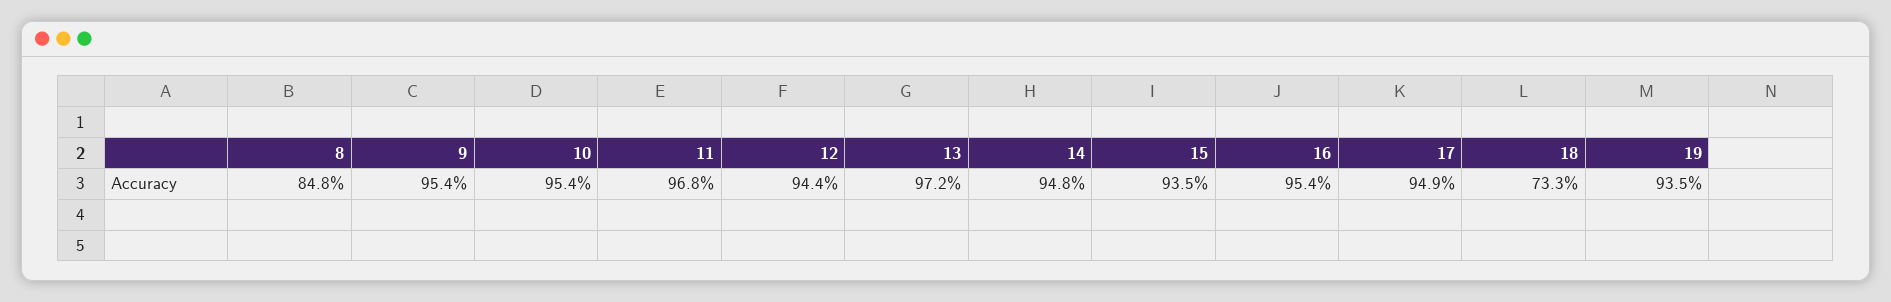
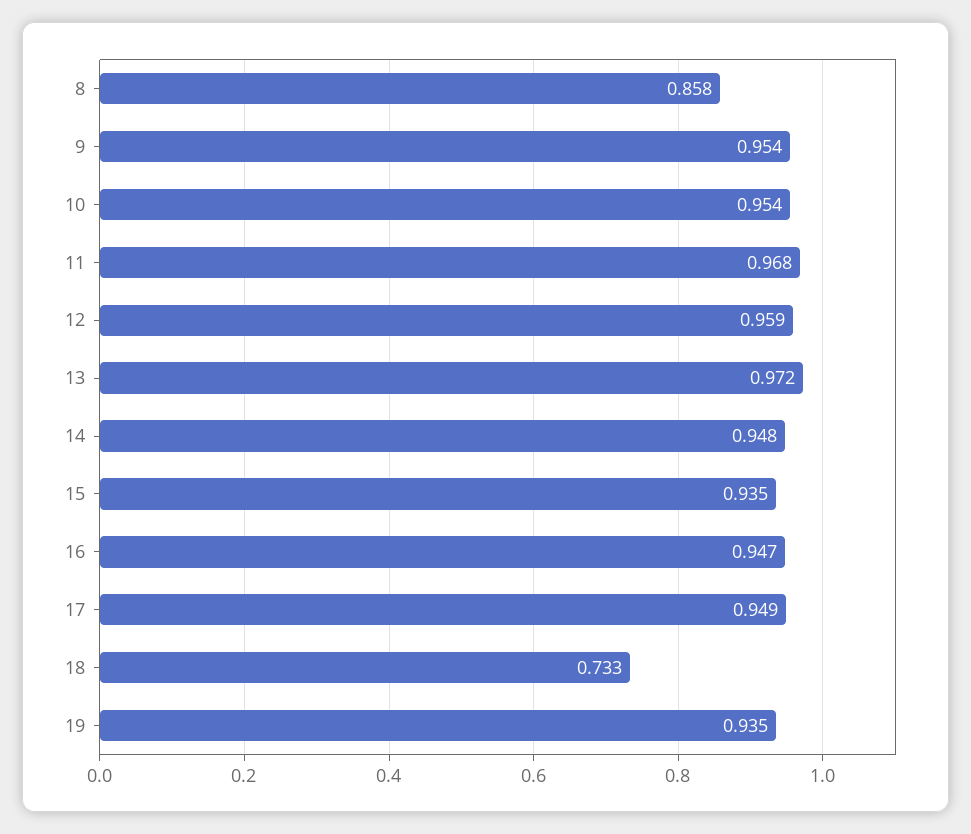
  {
-   "8": 0.848,
+   "8": 0.858,
    "9": 0.954,
    "10": 0.954,
    "11": 0.968,
-   "12": 0.944,
+   "12": 0.959,
    "13": 0.972,
    "14": 0.948,
    "15": 0.935,
-   "16": 0.954,
+   "16": 0.947,
    "17": 0.949,
    "18": 0.733,
    "19": 0.935
  }

